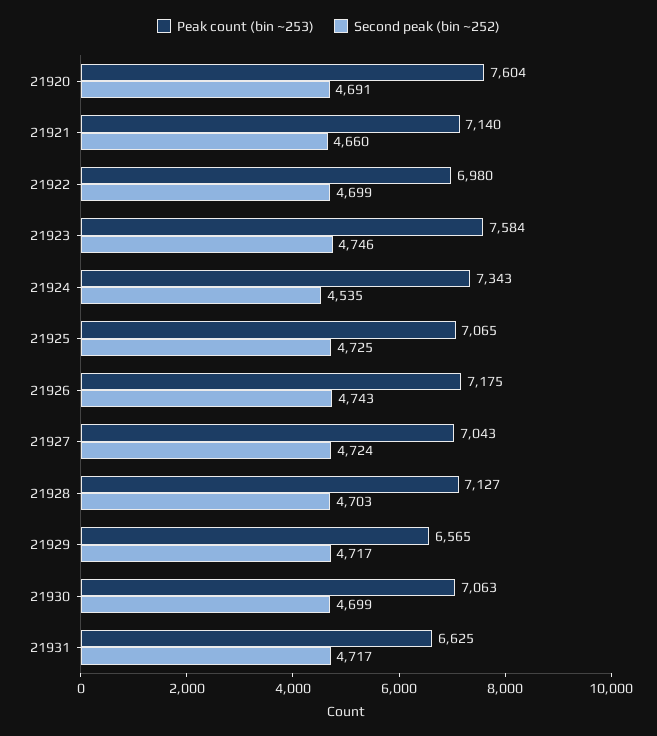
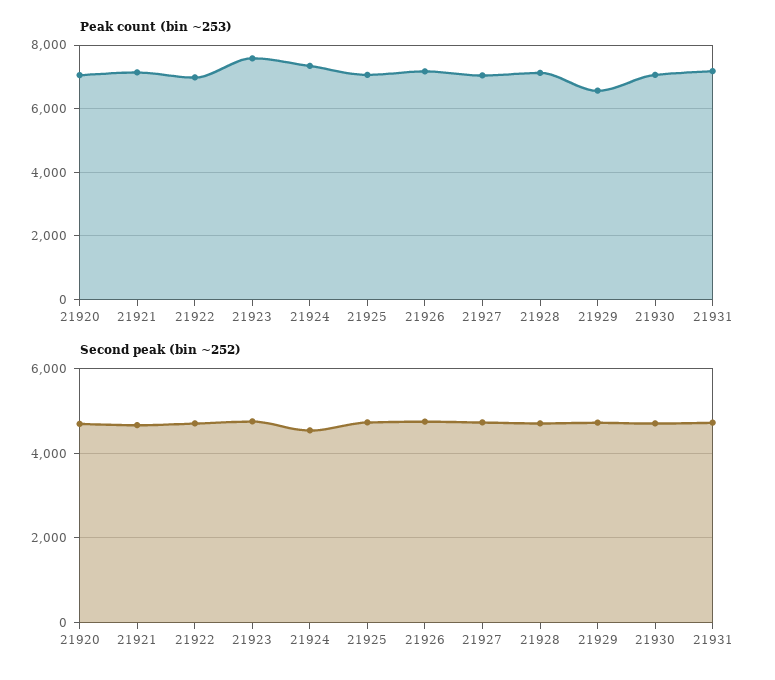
  {
    "Peak count (bin ~253)": {
-     "21920": 7604,
+     "21920": 7000,
      "21921": 7140,
      "21922": 6980,
      "21923": 7584,
      "21924": 7343,
      "21925": 7065,
      "21926": 7175,
      "21927": 7043,
      "21928": 7127,
      "21929": 6565,
      "21930": 7063,
-     "21931": 6625
+     "21931": 7200
    },
    "Second peak (bin ~252)": {
      "21920": 4691,
      "21921": 4660,
      "21922": 4699,
      "21923": 4746,
      "21924": 4535,
      "21925": 4725,
      "21926": 4743,
      "21927": 4724,
      "21928": 4703,
      "21929": 4717,
      "21930": 4699,
      "21931": 4717
    }
  }

